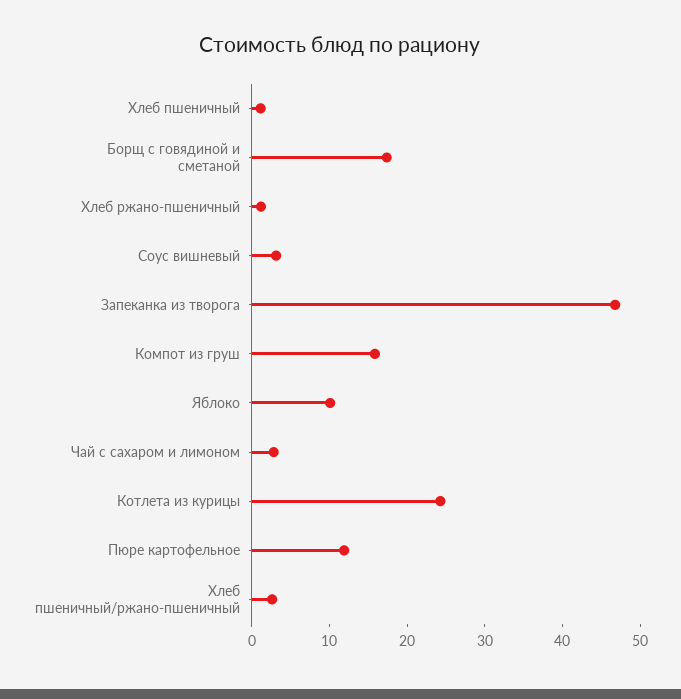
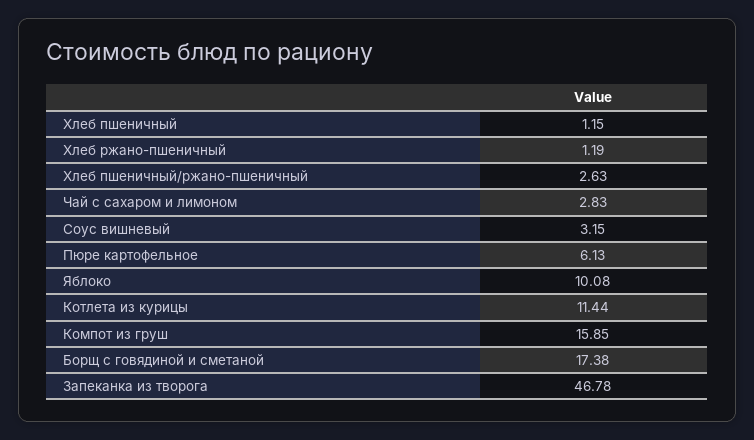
  {
    "Хлеб пшеничный": 1.15,
    "Борщ с говядиной и сметаной": 17.38,
    "Хлеб ржано-пшеничный": 1.19,
    "Соус вишневый": 3.15,
    "Запеканка из творога": 46.78,
    "Компот из груш": 15.85,
    "Яблоко": 10.08,
    "Чай с сахаром и лимоном": 2.83,
-   "Котлета из курицы": 24,
+   "Котлета из курицы": 11.44,
-   "Пюре картофельное": 12,
+   "Пюре картофельное": 6.13,
    "Хлеб пшеничный/ржано-пшеничный": 2.63
  }

